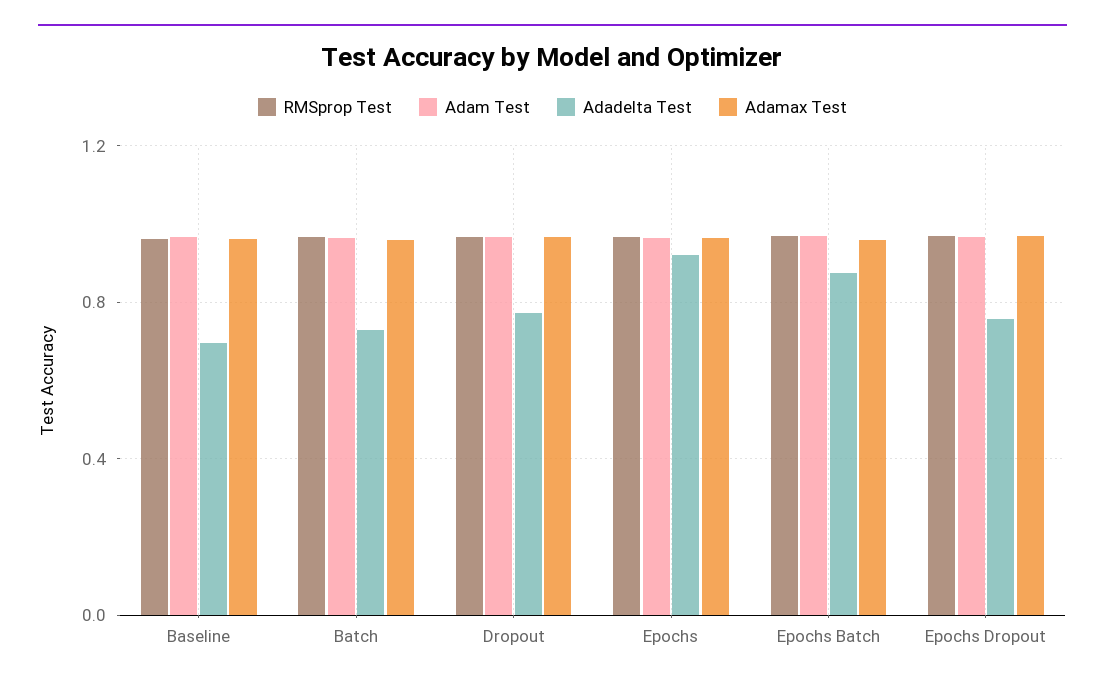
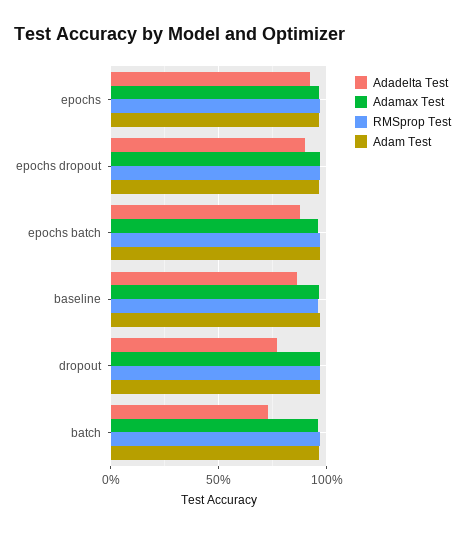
  {
    "RMSprop Test": {
      "Baseline": 0.95,
      "Batch": 0.95,
      "Dropout": 0.95,
      "Epochs": 0.95,
      "Epochs Batch": 0.95,
      "Epochs Dropout": 0.95
    },
    "Adam Test": {
      "Baseline": 0.95,
      "Batch": 0.95,
      "Dropout": 0.95,
      "Epochs": 0.95,
      "Epochs Batch": 0.95,
      "Epochs Dropout": 0.95
    },
    "Adadelta Test": {
-     "Baseline": 0.7,
+     "Baseline": 0.85,
      "Batch": 0.75,
      "Dropout": 0.75,
      "Epochs": 0.9,
      "Epochs Batch": 0.85,
-     "Epochs Dropout": 0.75
+     "Epochs Dropout": 0.9
    },
    "Adamax Test": {
      "Baseline": 0.95,
      "Batch": 0.95,
      "Dropout": 0.95,
      "Epochs": 0.95,
      "Epochs Batch": 0.95,
      "Epochs Dropout": 0.95
    }
  }

